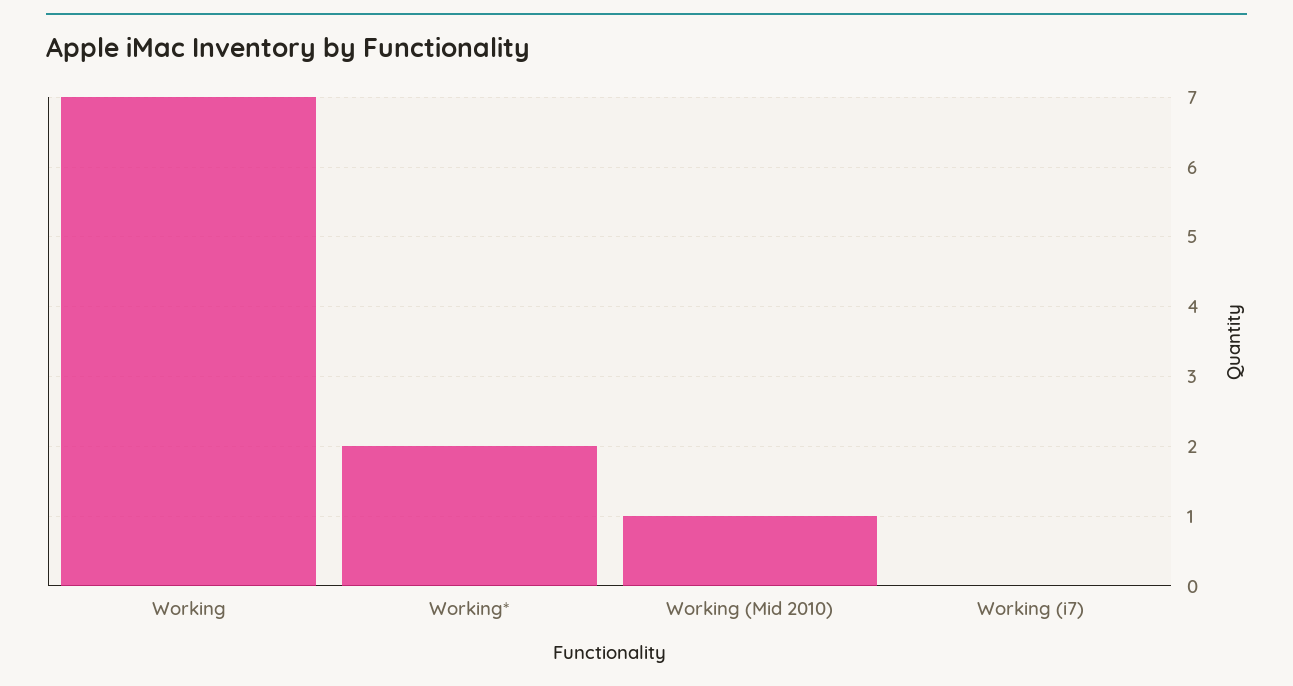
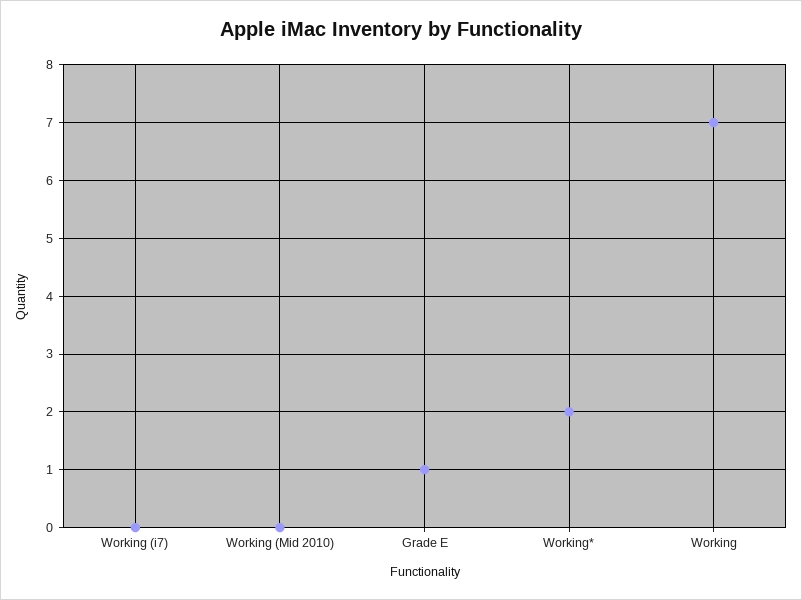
  {
    "Working": 7,
    "Working*": 2,
-   "Working (Mid 2010)": 1,
+   "Working (Mid 2010)": 0,
-   "Working (i7)": 0
+   "Working (i7)": 0,
+   "Grade E": 1
  }

